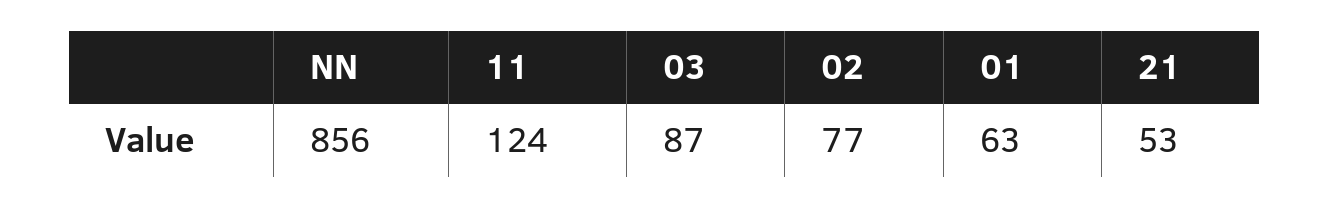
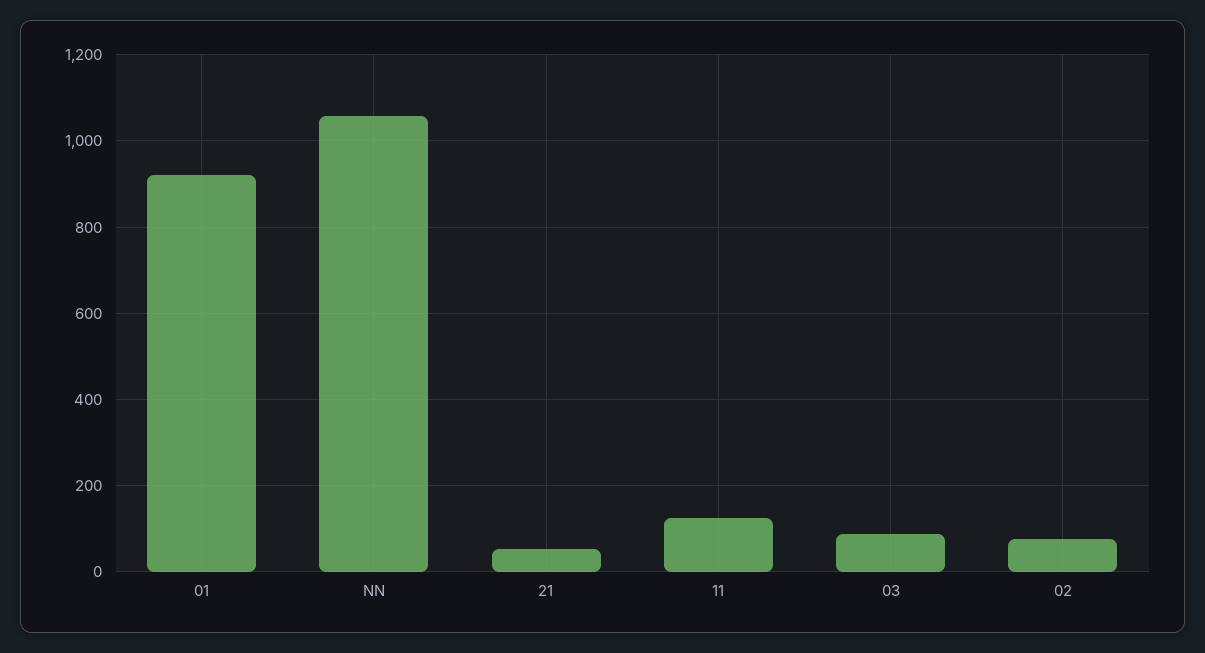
  {
-   "NN": 856,
+   "NN": 1060,
    "11": 124,
    "03": 87,
    "02": 77,
-   "01": 63,
+   "01": 920,
    "21": 53
  }

